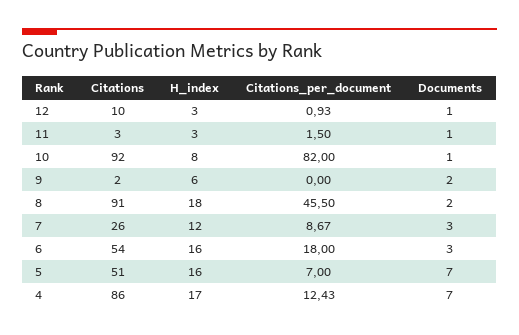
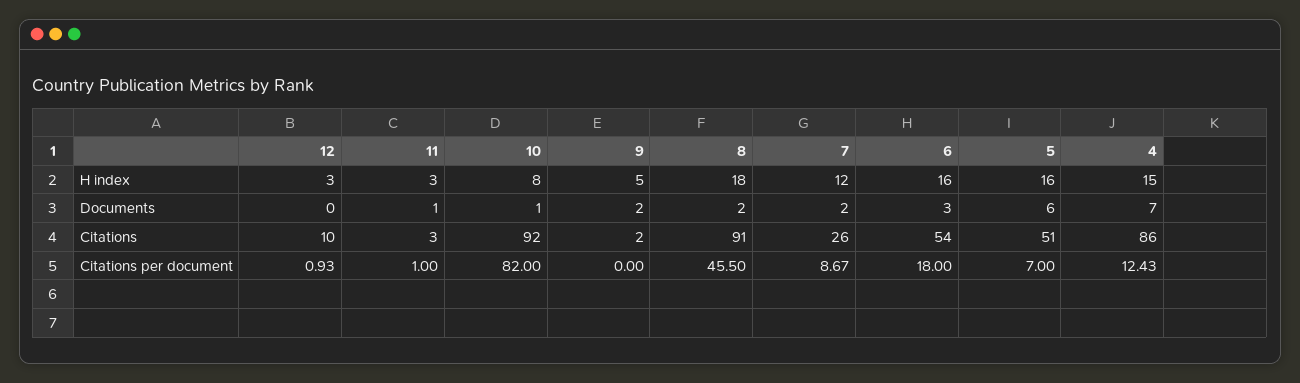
  {
    "Citations": {
      "12": 10,
      "11": 3,
      "10": 92,
      "9": 2,
      "8": 91,
      "7": 26,
      "6": 54,
      "5": 51,
      "4": 86
    },
    "H_index": {
      "12": 3,
      "11": 3,
      "10": 8,
-     "9": 6,
+     "9": 5,
      "8": 18,
      "7": 12,
      "6": 16,
      "5": 16,
-     "4": 17
+     "4": 15
    },
    "Citations_per_document": {
      "12": 0.93,
-     "11": 1.5,
+     "11": 1,
      "10": 82,
      "9": 0,
      "8": 45.5,
      "7": 8.67,
      "6": 18,
      "5": 7,
      "4": 12.43
    },
    "Documents": {
-     "12": 1,
+     "12": 0,
      "11": 1,
      "10": 1,
      "9": 2,
      "8": 2,
-     "7": 3,
+     "7": 2,
      "6": 3,
-     "5": 7,
+     "5": 6,
      "4": 7
    }
  }

